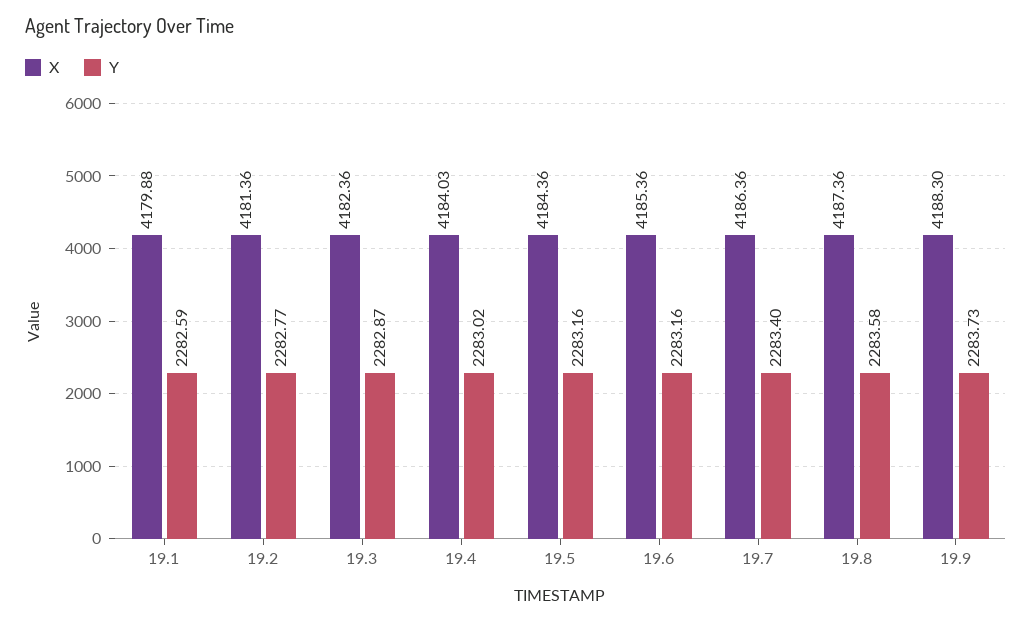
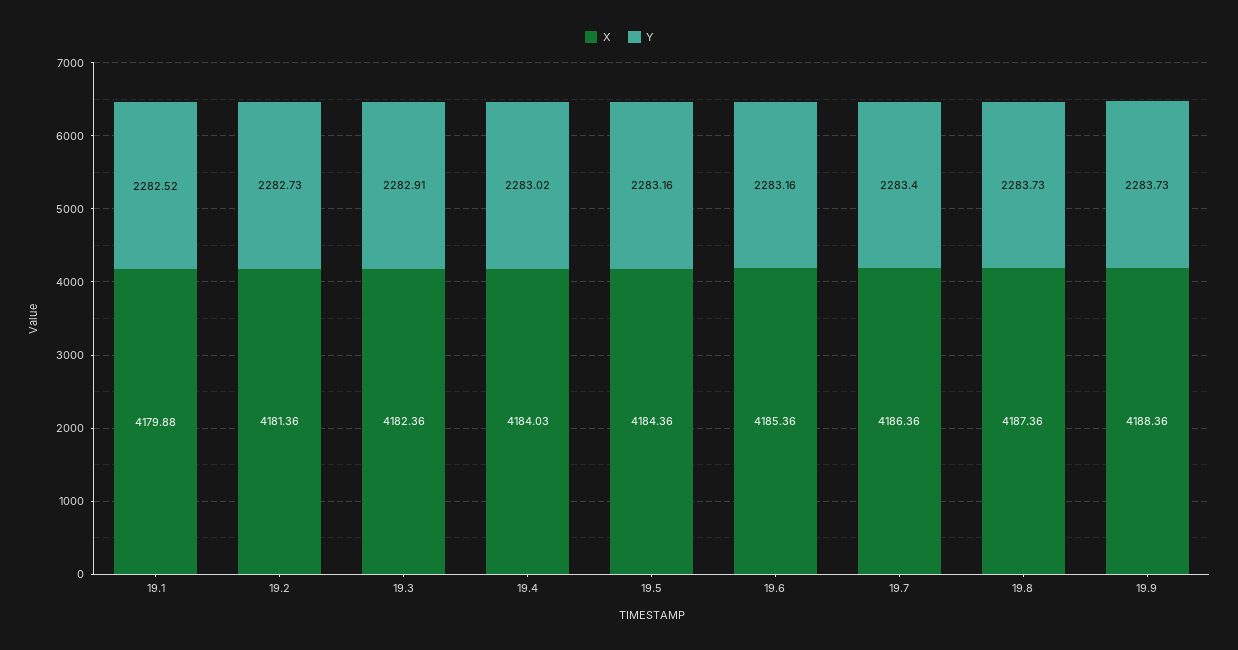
  {
    "X": {
      "19.1": 4179.88,
      "19.2": 4181.36,
      "19.3": 4182.36,
      "19.4": 4184.03,
      "19.5": 4184.36,
      "19.6": 4185.36,
      "19.7": 4186.36,
      "19.8": 4187.36,
-     "19.9": 4188.3
+     "19.9": 4188.36
    },
    "Y": {
-     "19.1": 2282.59,
+     "19.1": 2282.52,
-     "19.2": 2282.77,
+     "19.2": 2282.73,
-     "19.3": 2282.87,
+     "19.3": 2282.91,
      "19.4": 2283.02,
      "19.5": 2283.16,
      "19.6": 2283.16,
      "19.7": 2283.4,
-     "19.8": 2283.58,
+     "19.8": 2283.73,
      "19.9": 2283.73
    }
  }

